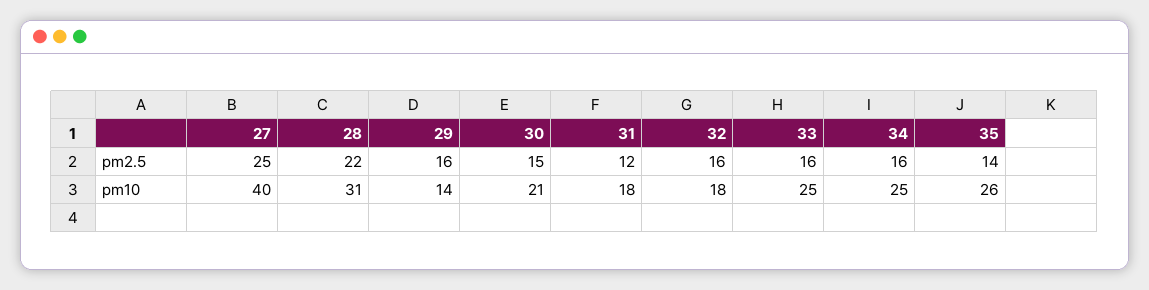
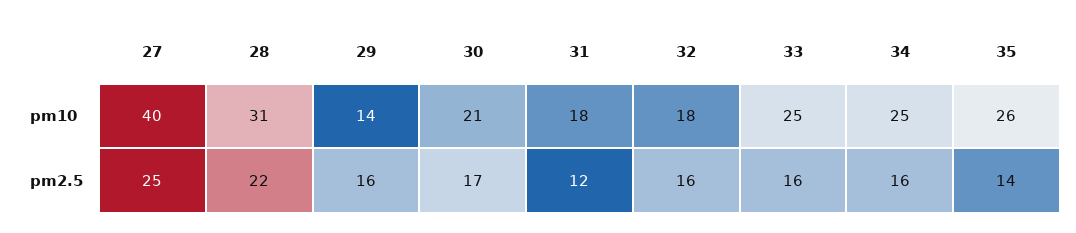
  {
    "27": {
      "pm2.5": 25,
      "pm10": 40
    },
    "28": {
      "pm2.5": 22,
      "pm10": 31
    },
    "29": {
      "pm2.5": 16,
      "pm10": 14
    },
    "30": {
-     "pm2.5": 15,
+     "pm2.5": 17,
      "pm10": 21
    },
    "31": {
      "pm2.5": 12,
      "pm10": 18
    },
    "32": {
      "pm2.5": 16,
      "pm10": 18
    },
    "33": {
      "pm2.5": 16,
      "pm10": 25
    },
    "34": {
      "pm2.5": 16,
      "pm10": 25
    },
    "35": {
      "pm2.5": 14,
      "pm10": 26
    }
  }

